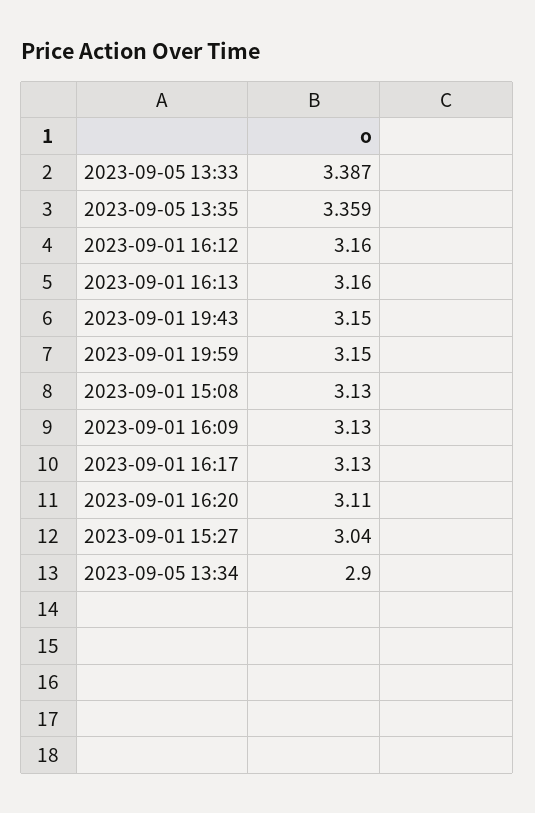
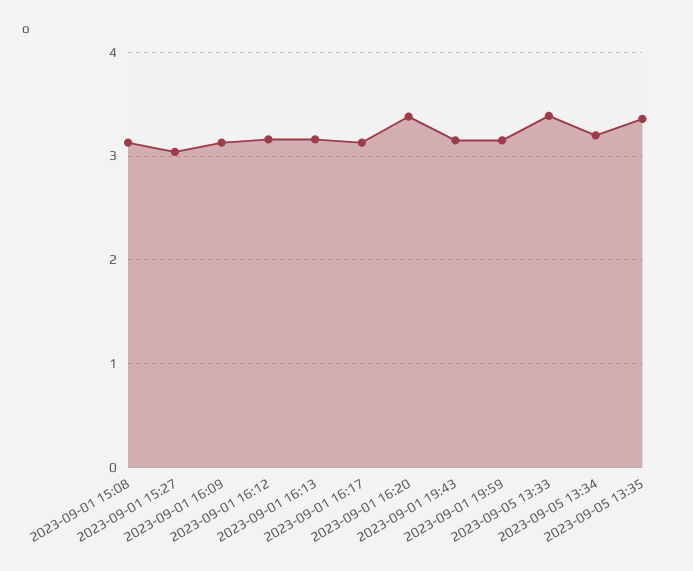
  {
    "2023-09-05 13:33": 3.387,
    "2023-09-05 13:35": 3.359,
    "2023-09-01 16:12": 3.16,
    "2023-09-01 16:13": 3.16,
    "2023-09-01 19:43": 3.15,
    "2023-09-01 19:59": 3.15,
    "2023-09-01 15:08": 3.13,
    "2023-09-01 16:09": 3.13,
    "2023-09-01 16:17": 3.13,
-   "2023-09-01 16:20": 3.11,
+   "2023-09-01 16:20": 3.4,
    "2023-09-01 15:27": 3.04,
-   "2023-09-05 13:34": 2.9
+   "2023-09-05 13:34": 3.2
  }

